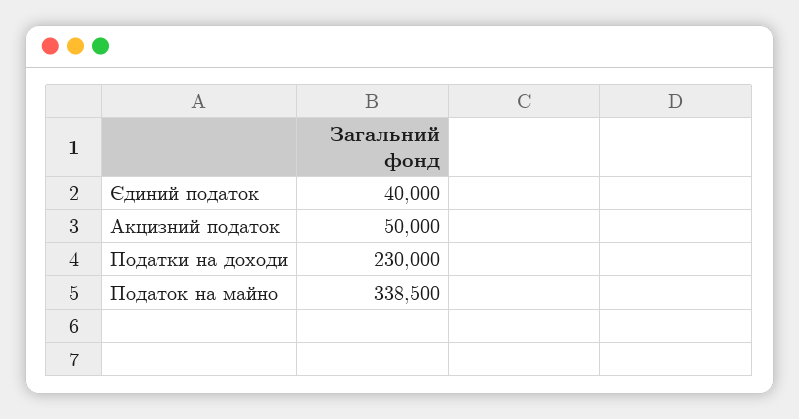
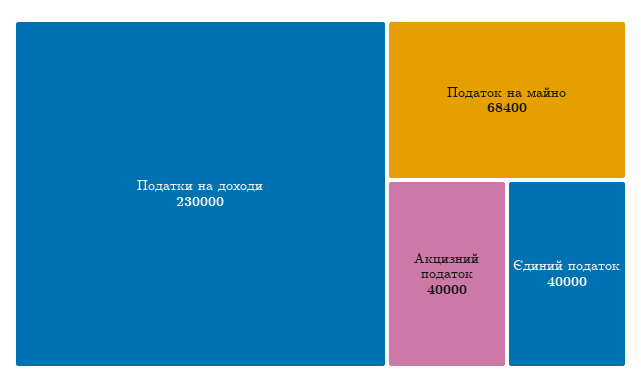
  {
    "Єдиний податок": 40000,
-   "Акцизний податок": 50000,
+   "Акцизний податок": 40000,
    "Податки на доходи": 230000,
-   "Податок на майно": 338500
+   "Податок на майно": 68400
  }

